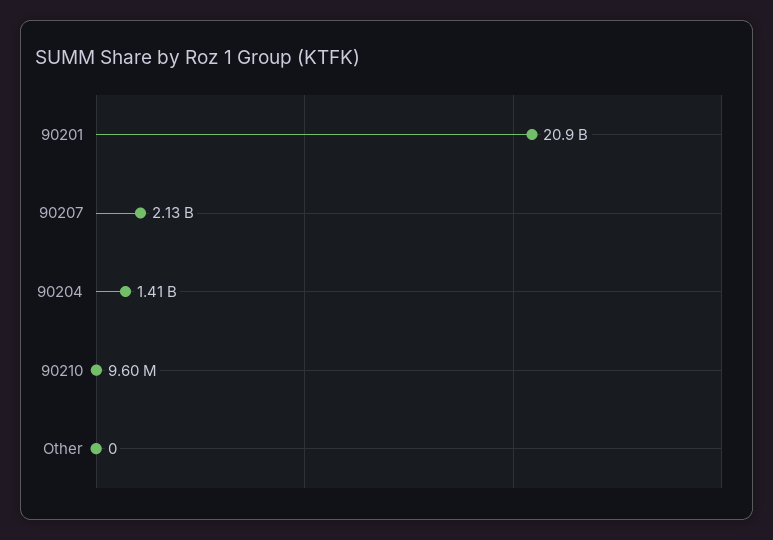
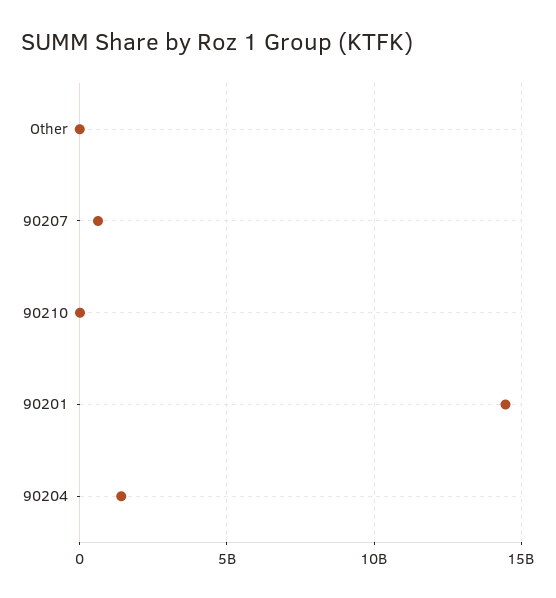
  {
-   "90201": 20900000000,
+   "90201": 14500000000,
-   "90207": 2130000000,
+   "90207": 500000000,
    "90204": 1410000000,
    "90210": 9600000,
    "Other": 0
  }

